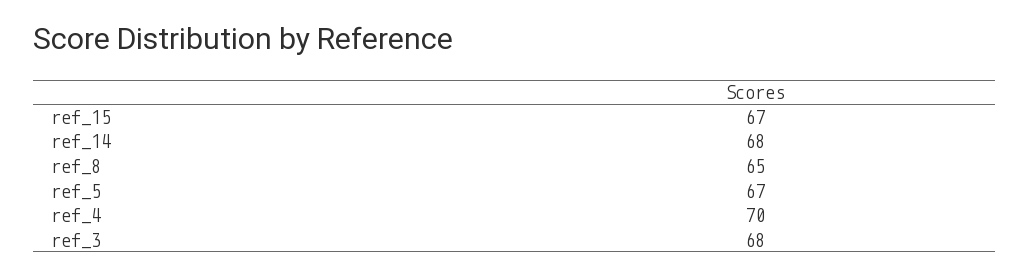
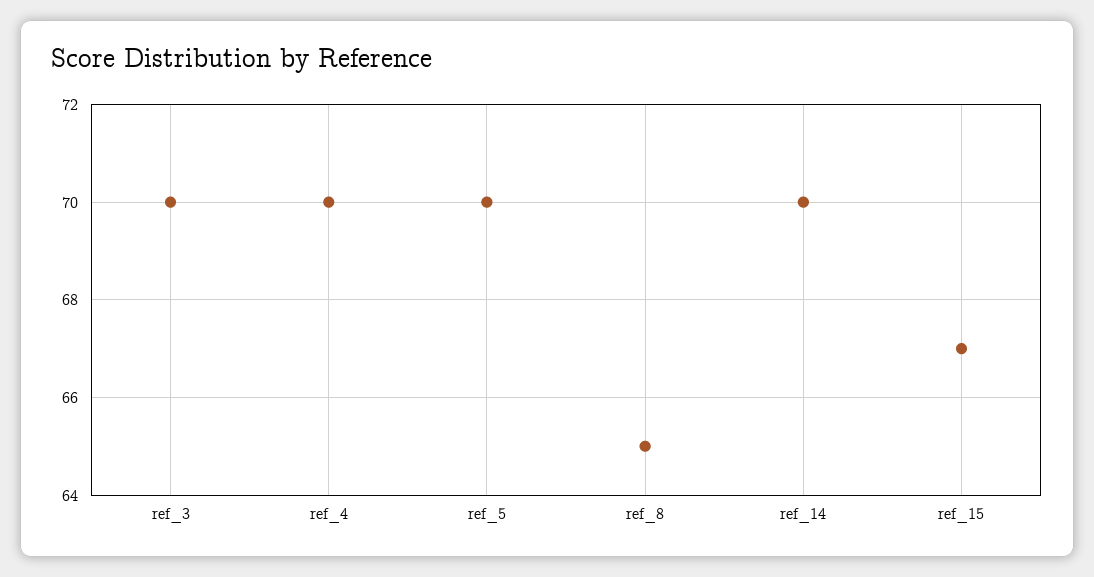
  {
    "ref_15": 67,
-   "ref_14": 68,
+   "ref_14": 70,
    "ref_8": 65,
-   "ref_5": 67,
+   "ref_5": 70,
    "ref_4": 70,
-   "ref_3": 68
+   "ref_3": 70
  }

